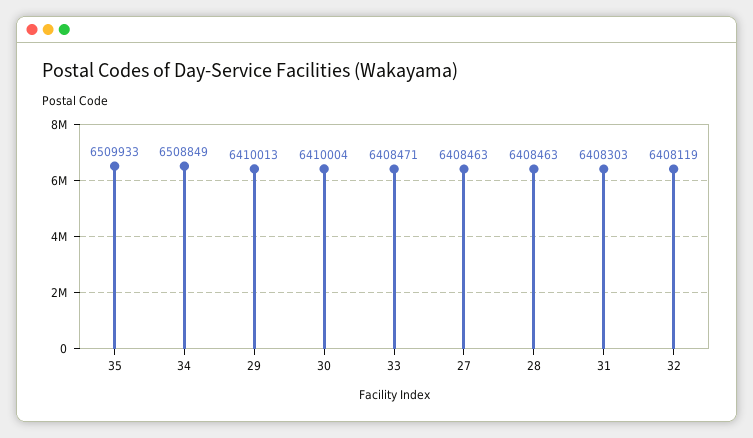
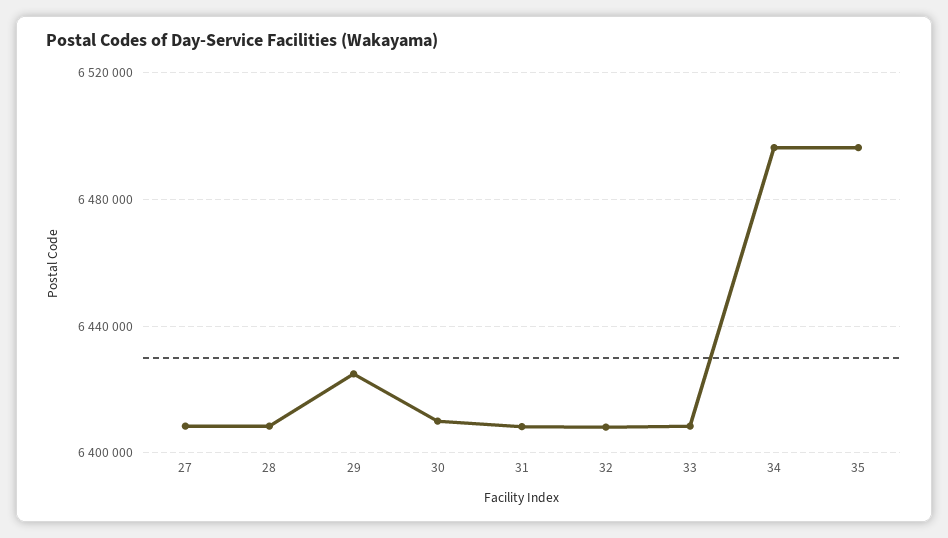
  {
-   "35": 6509933,
+   "35": 6495000,
-   "34": 6508849,
+   "34": 6495000,
-   "29": 6410013,
+   "29": 6425000,
    "30": 6410004,
    "33": 6408471,
    "27": 6408463,
    "28": 6408463,
    "31": 6408303,
    "32": 6408119
  }

